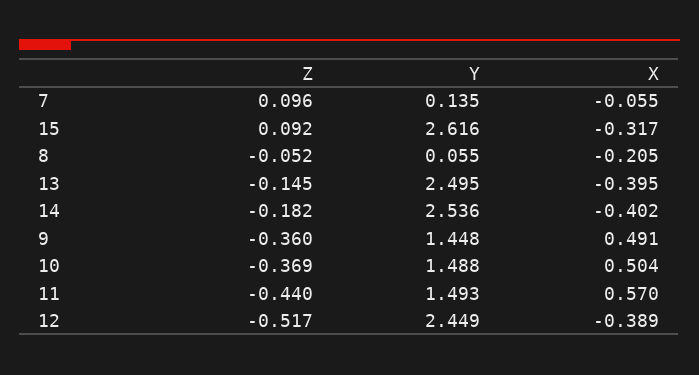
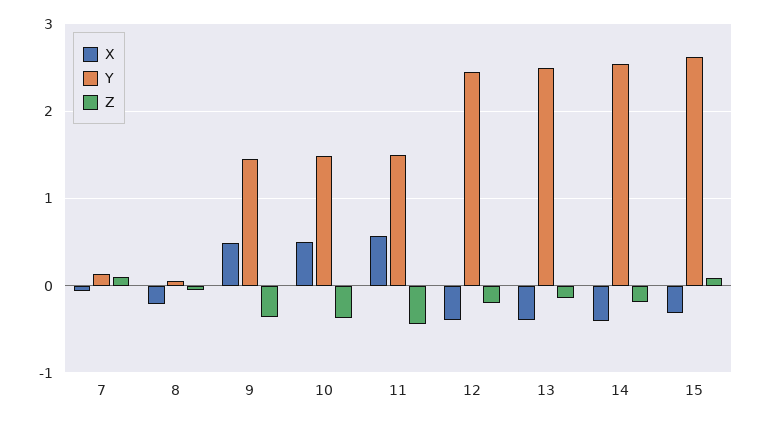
  {
    "Z": {
      "7": 0.096,
      "15": 0.092,
      "8": -0.052,
      "13": -0.145,
      "14": -0.182,
      "9": -0.36,
      "10": -0.369,
      "11": -0.44,
-     "12": -0.517
+     "12": -0.2
    },
    "Y": {
      "7": 0.135,
      "15": 2.616,
      "8": 0.055,
      "13": 2.495,
      "14": 2.536,
      "9": 1.448,
      "10": 1.488,
      "11": 1.493,
      "12": 2.449
    },
    "X": {
      "7": -0.055,
      "15": -0.317,
      "8": -0.205,
      "13": -0.395,
      "14": -0.402,
      "9": 0.491,
      "10": 0.504,
      "11": 0.57,
      "12": -0.389
    }
  }

